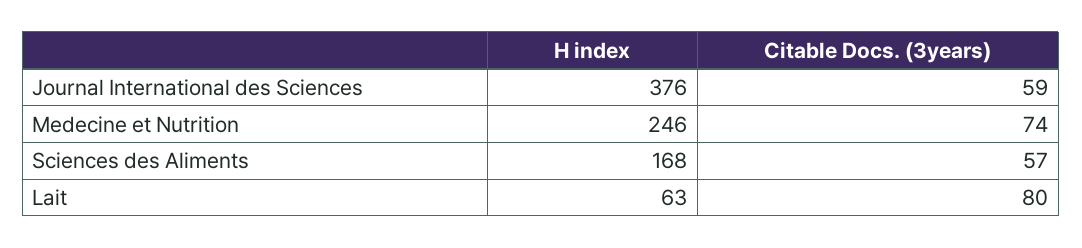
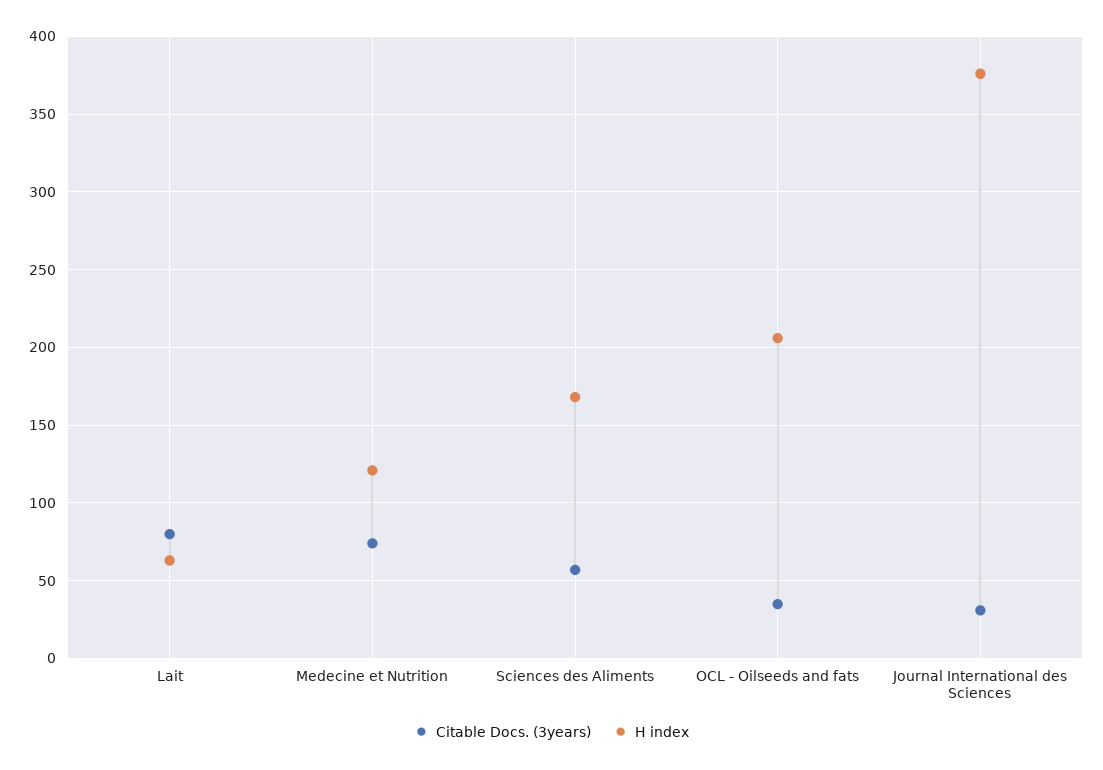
  {
    "H index": {
      "Journal International des Sciences": 376,
-     "Medecine et Nutrition": 246,
+     "Medecine et Nutrition": 120,
      "Sciences des Aliments": 168,
-     "Lait": 63
+     "Lait": 63,
+     "OCL - Oilseeds and fats": 205
    },
    "Citable Docs. (3years)": {
-     "Journal International des Sciences": 59,
+     "Journal International des Sciences": 30,
      "Medecine et Nutrition": 74,
      "Sciences des Aliments": 57,
-     "Lait": 80
+     "Lait": 80,
+     "OCL - Oilseeds and fats": 35
    }
  }

